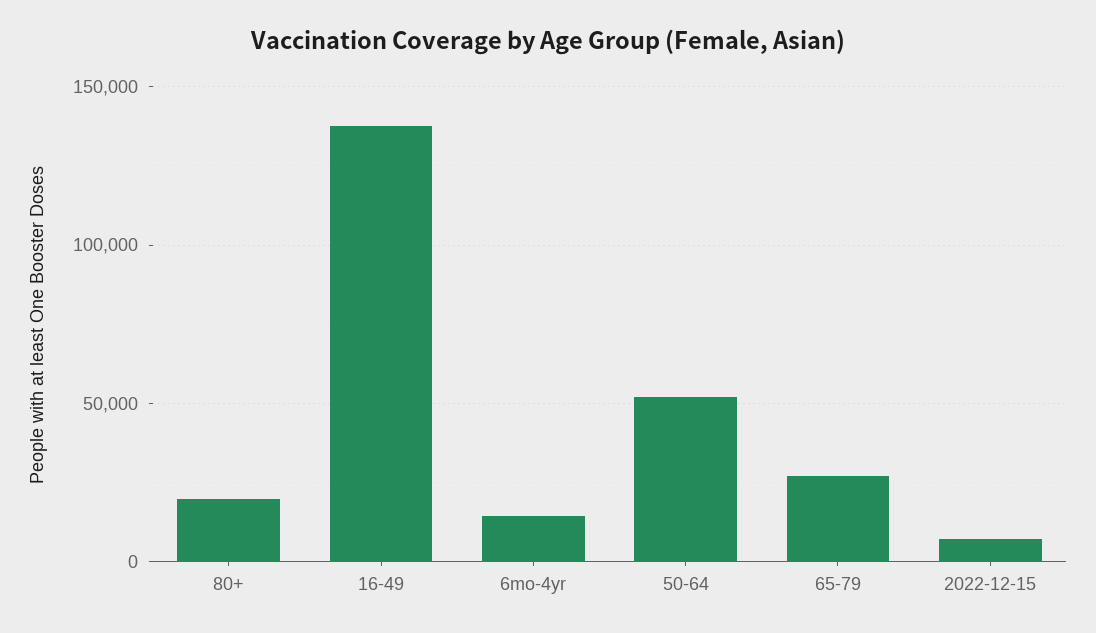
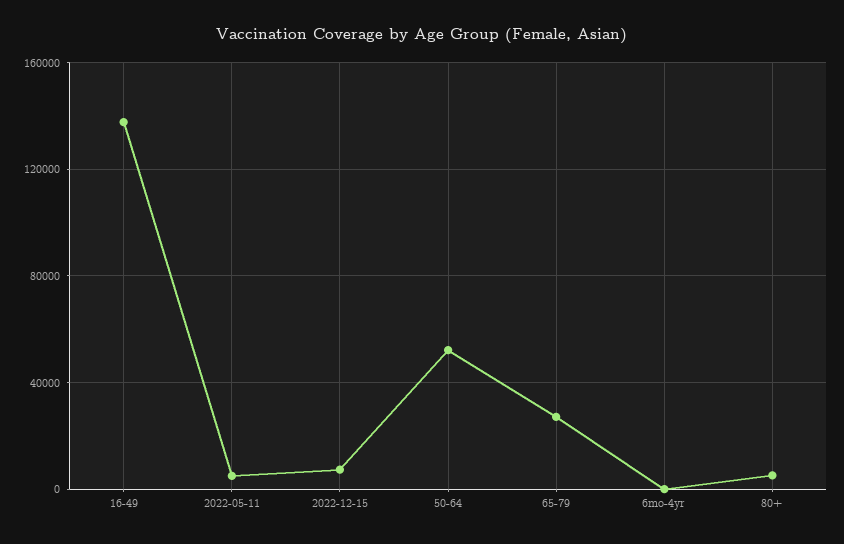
  {
-   "80+": 20000,
+   "80+": 5000,
    "16-49": 140000,
-   "6mo-4yr": 15000,
+   "6mo-4yr": 0,
    "50-64": 50000,
    "65-79": 25000,
-   "2022-12-15": 5000
+   "2022-12-15": 5000,
+   "2022-05-11": 5000
  }

